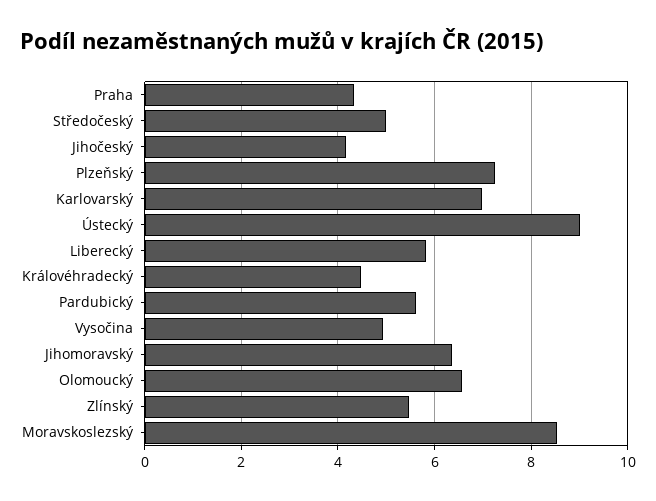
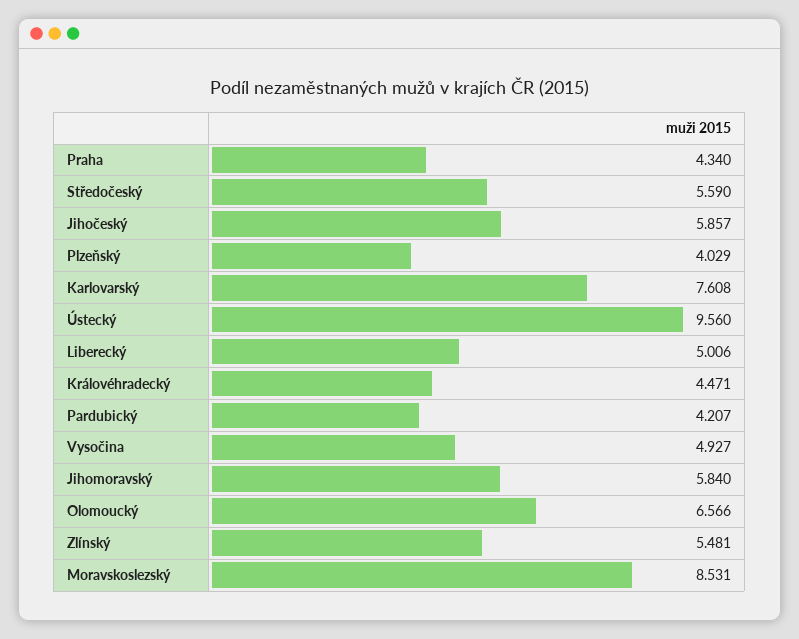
  {
    "Praha": 4.34,
-   "Středočeský": 5,
+   "Středočeský": 5.59,
-   "Jihočeský": 4.2,
+   "Jihočeský": 5.857,
-   "Plzeňský": 7.2,
+   "Plzeňský": 4.029,
-   "Karlovarský": 7,
+   "Karlovarský": 7.608,
-   "Ústecký": 9,
+   "Ústecký": 9.56,
-   "Liberecký": 5.8,
+   "Liberecký": 5.006,
    "Královéhradecký": 4.471,
-   "Pardubický": 5.6,
+   "Pardubický": 4.207,
    "Vysočina": 4.927,
-   "Jihomoravský": 6.4,
+   "Jihomoravský": 5.84,
    "Olomoucký": 6.566,
    "Zlínský": 5.481,
    "Moravskoslezský": 8.531
  }

